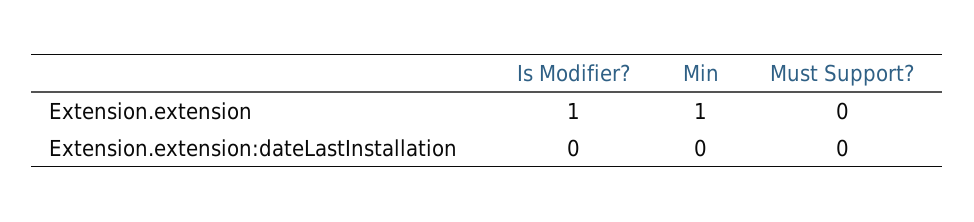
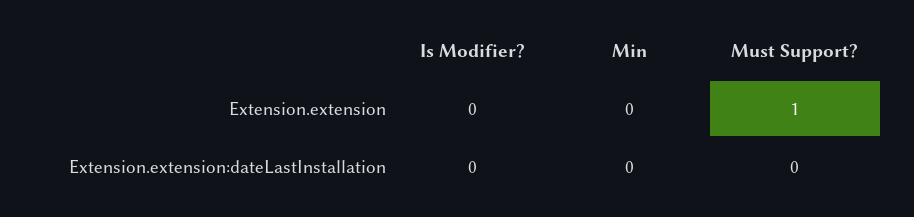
  {
    "Is Modifier?": {
-     "Extension.extension": 1,
+     "Extension.extension": 0,
      "Extension.extension:dateLastInstallation": 0
    },
    "Min": {
-     "Extension.extension": 1,
+     "Extension.extension": 0,
      "Extension.extension:dateLastInstallation": 0
    },
    "Must Support?": {
-     "Extension.extension": 0,
+     "Extension.extension": 1,
      "Extension.extension:dateLastInstallation": 0
    }
  }

